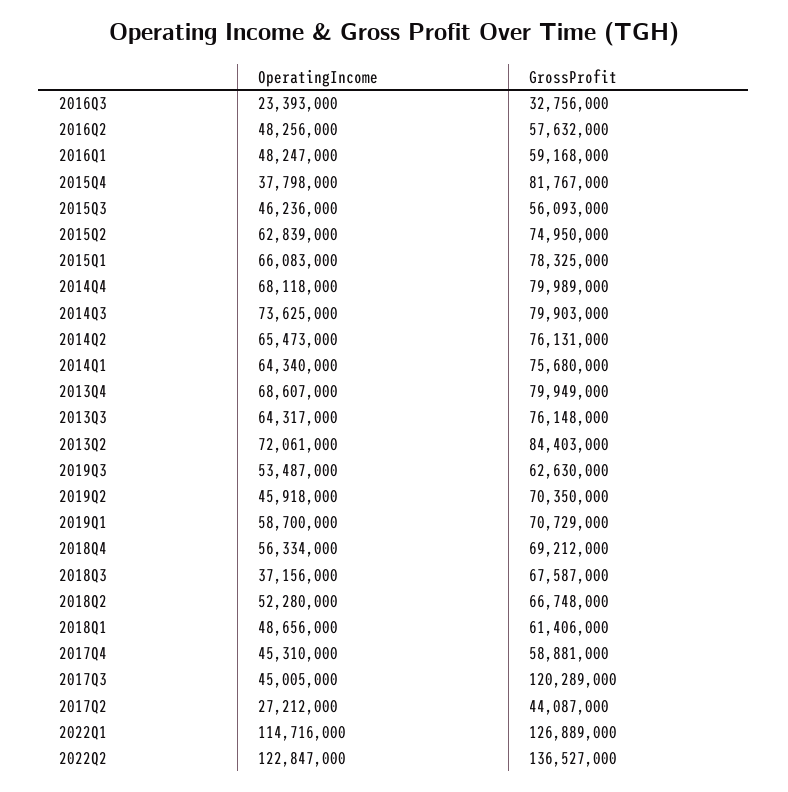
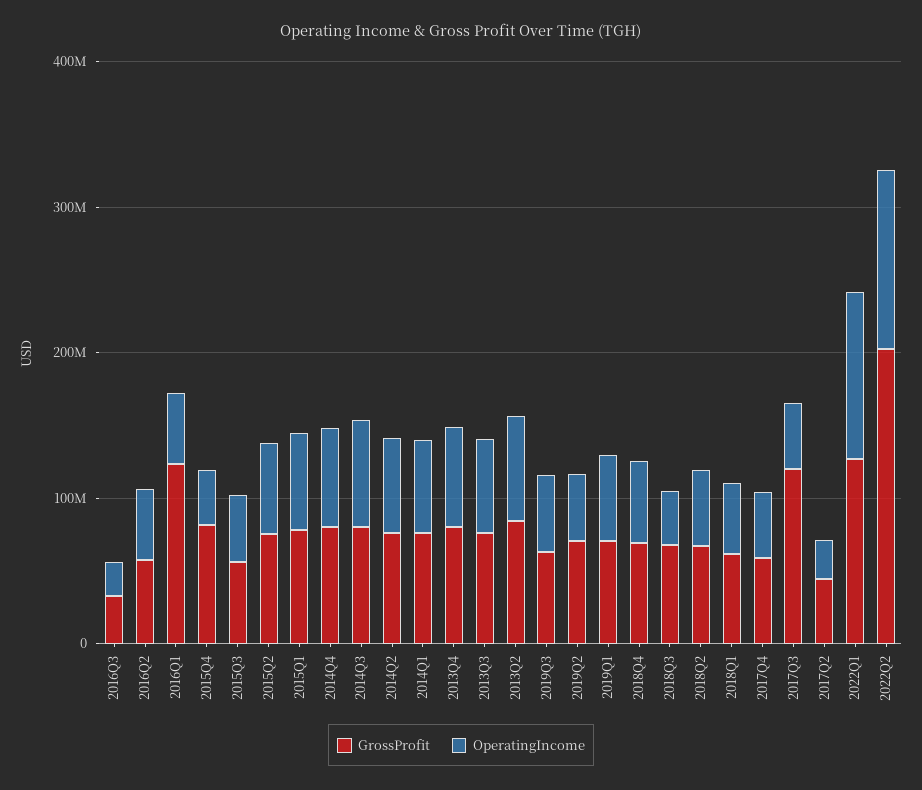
  {
    "OperatingIncome": {
      "2016Q3": 23393000,
      "2016Q2": 48256000,
      "2016Q1": 48247000,
      "2015Q4": 37798000,
      "2015Q3": 46236000,
      "2015Q2": 62839000,
      "2015Q1": 66083000,
      "2014Q4": 68118000,
      "2014Q3": 73625000,
      "2014Q2": 65473000,
      "2014Q1": 64340000,
      "2013Q4": 68607000,
      "2013Q3": 64317000,
      "2013Q2": 72061000,
      "2019Q3": 53487000,
      "2019Q2": 45918000,
      "2019Q1": 58700000,
      "2018Q4": 56334000,
      "2018Q3": 37156000,
      "2018Q2": 52280000,
      "2018Q1": 48656000,
      "2017Q4": 45310000,
      "2017Q3": 45005000,
      "2017Q2": 27212000,
      "2022Q1": 114716000,
      "2022Q2": 122847000
    },
    "GrossProfit": {
      "2016Q3": 32756000,
      "2016Q2": 57632000,
-     "2016Q1": 59168000,
+     "2016Q1": 120000000,
      "2015Q4": 81767000,
      "2015Q3": 56093000,
      "2015Q2": 74950000,
      "2015Q1": 78325000,
      "2014Q4": 79989000,
      "2014Q3": 79903000,
      "2014Q2": 76131000,
      "2014Q1": 75680000,
      "2013Q4": 79949000,
      "2013Q3": 76148000,
      "2013Q2": 84403000,
      "2019Q3": 62630000,
      "2019Q2": 70350000,
      "2019Q1": 70729000,
      "2018Q4": 69212000,
      "2018Q3": 67587000,
      "2018Q2": 66748000,
      "2018Q1": 61406000,
      "2017Q4": 58881000,
      "2017Q3": 120289000,
      "2017Q2": 44087000,
      "2022Q1": 126889000,
-     "2022Q2": 136527000
+     "2022Q2": 200000000
    }
  }

